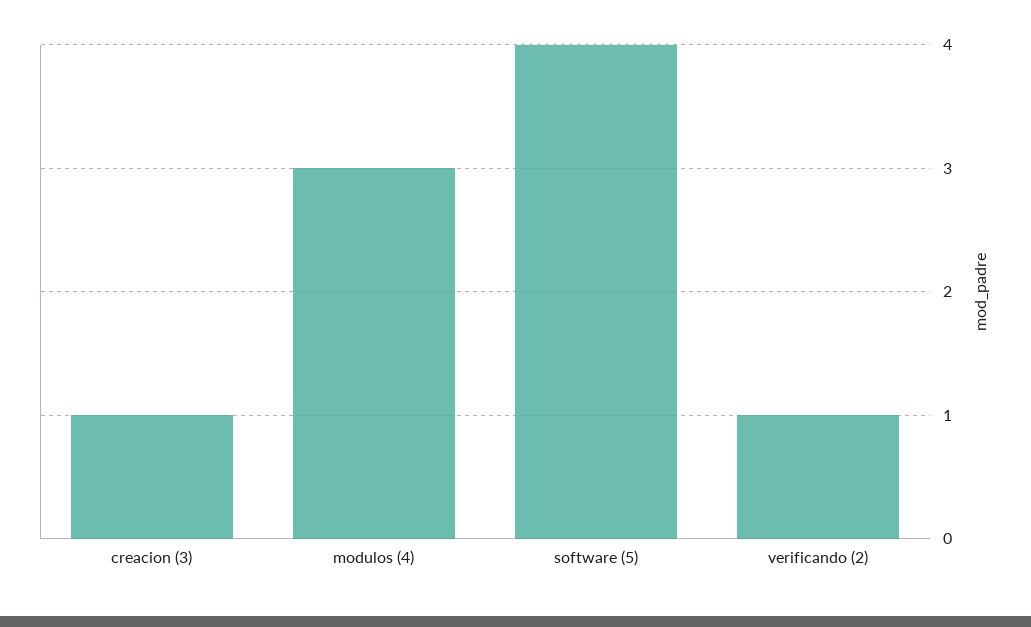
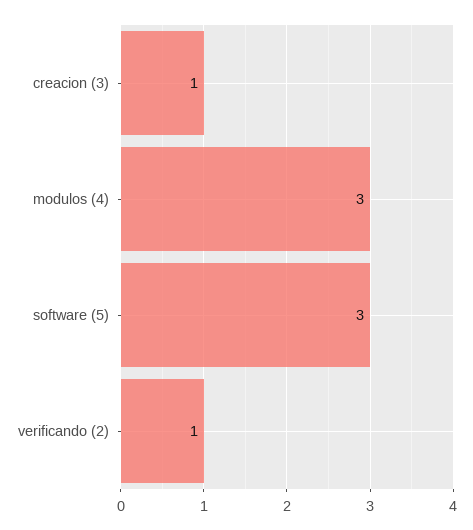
  {
    "creacion (3)": 1,
    "modulos (4)": 3,
-   "software (5)": 4,
+   "software (5)": 3,
    "verificando (2)": 1
  }

